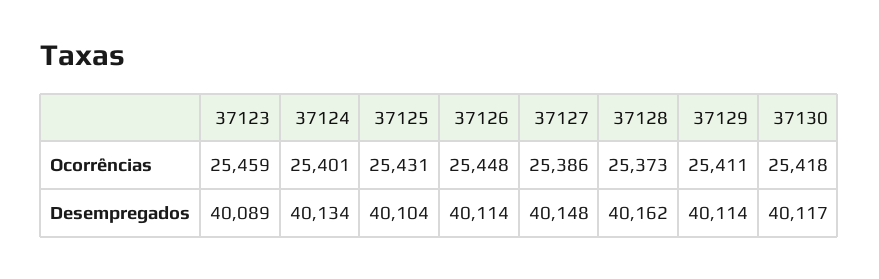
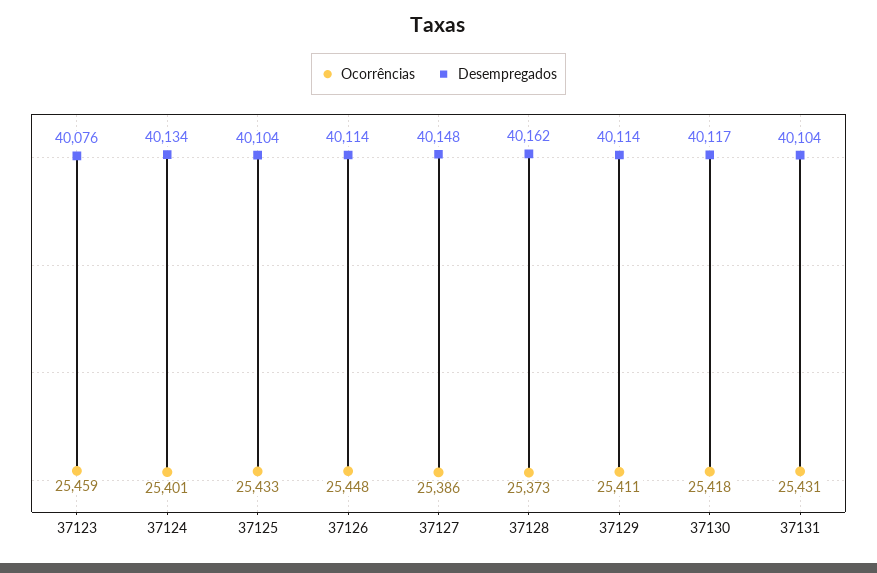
  {
    "Ocorrências": {
      "37123": 25459,
      "37124": 25401,
-     "37125": 25431,
+     "37125": 25433,
      "37126": 25448,
      "37127": 25386,
      "37128": 25373,
      "37129": 25411,
-     "37130": 25418
+     "37130": 25418,
+     "37131": 25431
    },
    "Desempregados": {
-     "37123": 40089,
+     "37123": 40076,
      "37124": 40134,
      "37125": 40104,
      "37126": 40114,
      "37127": 40148,
      "37128": 40162,
      "37129": 40114,
-     "37130": 40117
+     "37130": 40117,
+     "37131": 40104
    }
  }

